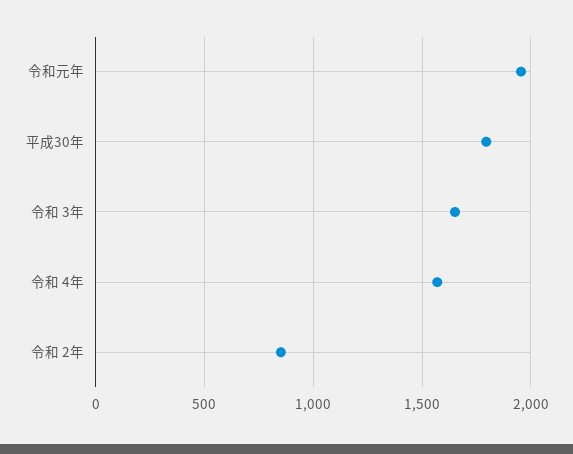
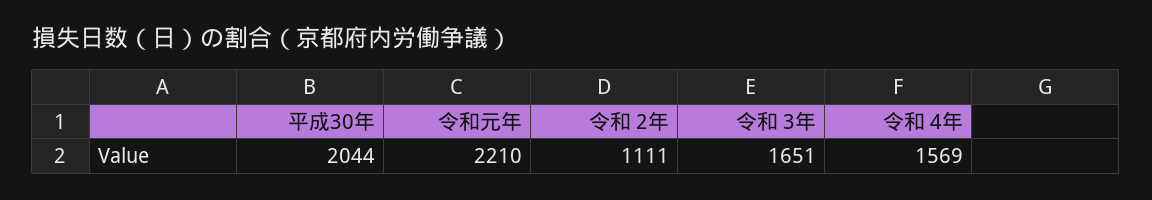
  {
-   "令和元年": 1950,
+   "令和元年": 2210,
-   "平成30年": 1800,
+   "平成30年": 2044,
    "令和 3年": 1651,
    "令和 4年": 1569,
-   "令和 2年": 850
+   "令和 2年": 1111
  }

